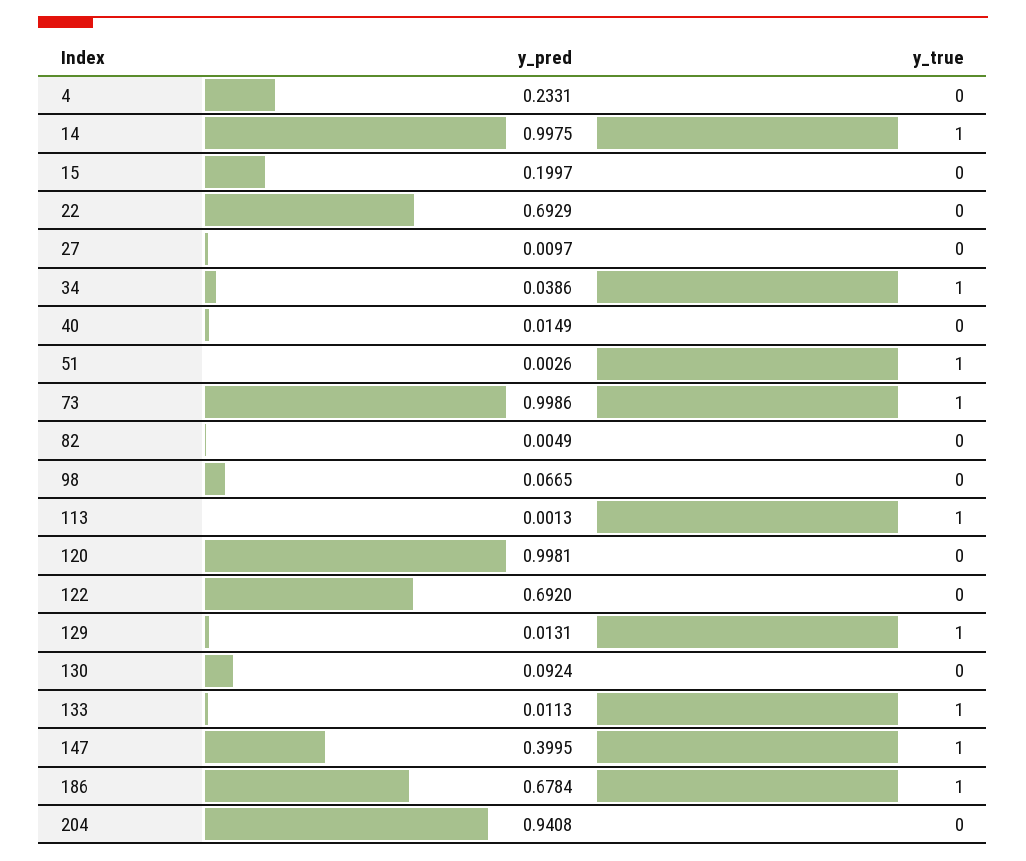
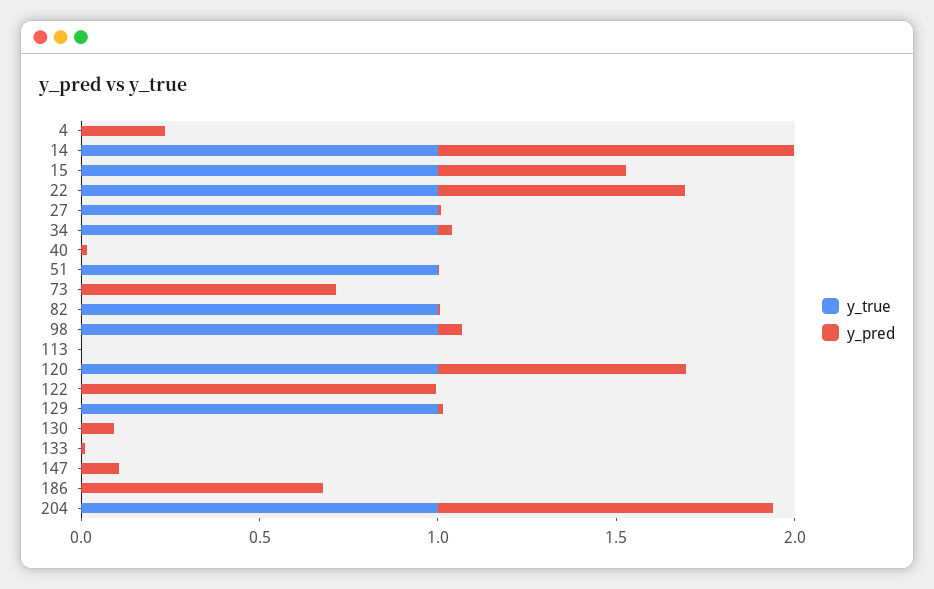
  {
    "y_pred": {
      "4": 0.2331,
      "14": 0.9975,
-     "15": 0.1997,
+     "15": 0.5,
      "22": 0.6929,
      "27": 0.0097,
      "34": 0.0386,
      "40": 0.0149,
      "51": 0.0026,
-     "73": 0.9986,
+     "73": 0.7,
      "82": 0.0049,
      "98": 0.0665,
      "113": 0.0013,
-     "120": 0.9981,
+     "120": 0.7,
-     "122": 0.692,
+     "122": 1,
      "129": 0.0131,
      "130": 0.0924,
      "133": 0.0113,
-     "147": 0.3995,
+     "147": 0.1,
      "186": 0.6784,
      "204": 0.9408
    },
    "y_true": {
      "4": 0,
      "14": 1,
-     "15": 0,
+     "15": 1,
-     "22": 0,
+     "22": 1,
-     "27": 0,
+     "27": 1,
      "34": 1,
      "40": 0,
      "51": 1,
-     "73": 1,
+     "73": 0,
-     "82": 0,
+     "82": 1,
-     "98": 0,
+     "98": 1,
-     "113": 1,
+     "113": 0,
-     "120": 0,
+     "120": 1,
      "122": 0,
      "129": 1,
      "130": 0,
-     "133": 1,
+     "133": 0,
-     "147": 1,
+     "147": 0,
-     "186": 1,
+     "186": 0,
-     "204": 0
+     "204": 1
    }
  }

